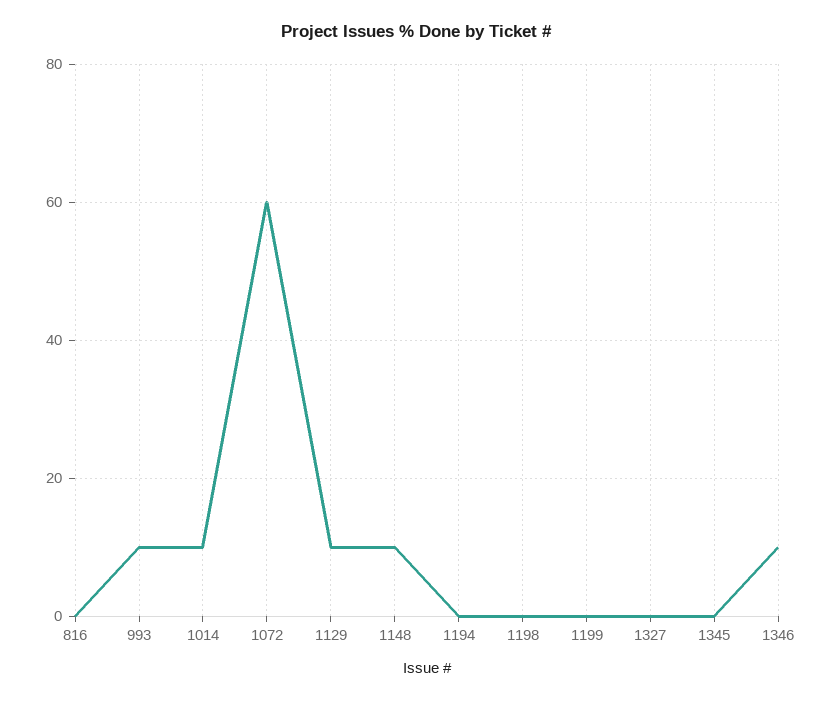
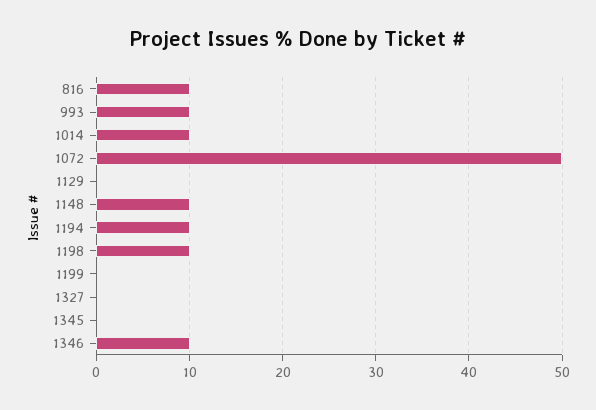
  {
-   "816": 0,
+   "816": 10,
    "993": 10,
    "1014": 10,
-   "1072": 60,
+   "1072": 50,
-   "1129": 10,
+   "1129": 0,
    "1148": 10,
-   "1194": 0,
+   "1194": 10,
-   "1198": 0,
+   "1198": 10,
    "1199": 0,
    "1327": 0,
    "1345": 0,
    "1346": 10
  }

